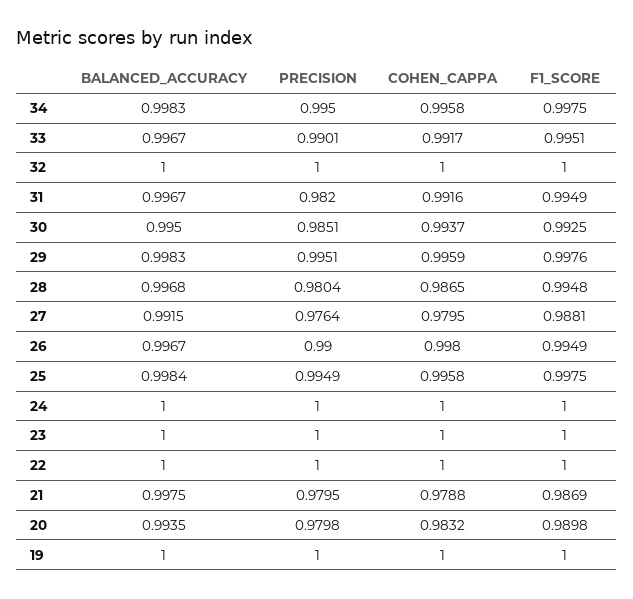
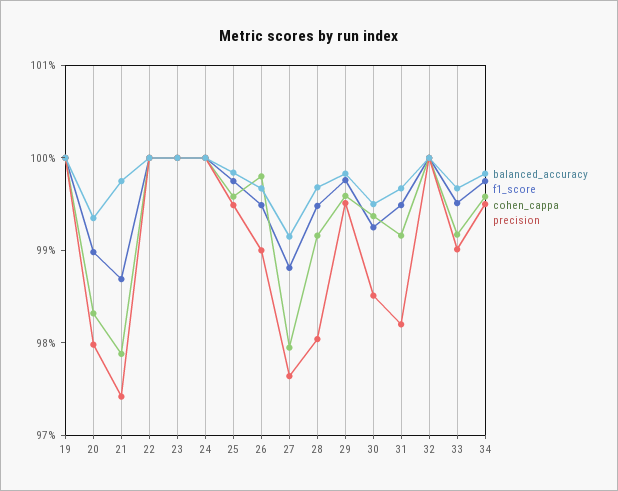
  {
    "BALANCED_ACCURACY": {
      "34": 0.9983,
      "33": 0.9967,
      "32": 1,
      "31": 0.9967,
      "30": 0.995,
      "29": 0.9983,
      "28": 0.9968,
      "27": 0.9915,
      "26": 0.9967,
      "25": 0.9984,
      "24": 1,
      "23": 1,
      "22": 1,
      "21": 0.9975,
      "20": 0.9935,
      "19": 1
    },
    "PRECISION": {
      "34": 0.995,
      "33": 0.9901,
      "32": 1,
      "31": 0.982,
      "30": 0.9851,
      "29": 0.9951,
      "28": 0.9804,
      "27": 0.9764,
      "26": 0.99,
      "25": 0.9949,
      "24": 1,
      "23": 1,
      "22": 1,
-     "21": 0.9795,
+     "21": 0.974,
      "20": 0.9798,
      "19": 1
    },
    "COHEN_CAPPA": {
      "34": 0.9958,
      "33": 0.9917,
      "32": 1,
      "31": 0.9916,
      "30": 0.9937,
      "29": 0.9959,
-     "28": 0.9865,
+     "28": 0.992,
      "27": 0.9795,
      "26": 0.998,
      "25": 0.9958,
      "24": 1,
      "23": 1,
      "22": 1,
      "21": 0.9788,
      "20": 0.9832,
      "19": 1
    },
    "F1_SCORE": {
      "34": 0.9975,
      "33": 0.9951,
      "32": 1,
      "31": 0.9949,
      "30": 0.9925,
      "29": 0.9976,
      "28": 0.9948,
      "27": 0.9881,
      "26": 0.9949,
      "25": 0.9975,
      "24": 1,
      "23": 1,
      "22": 1,
      "21": 0.9869,
      "20": 0.9898,
      "19": 1
    }
  }

